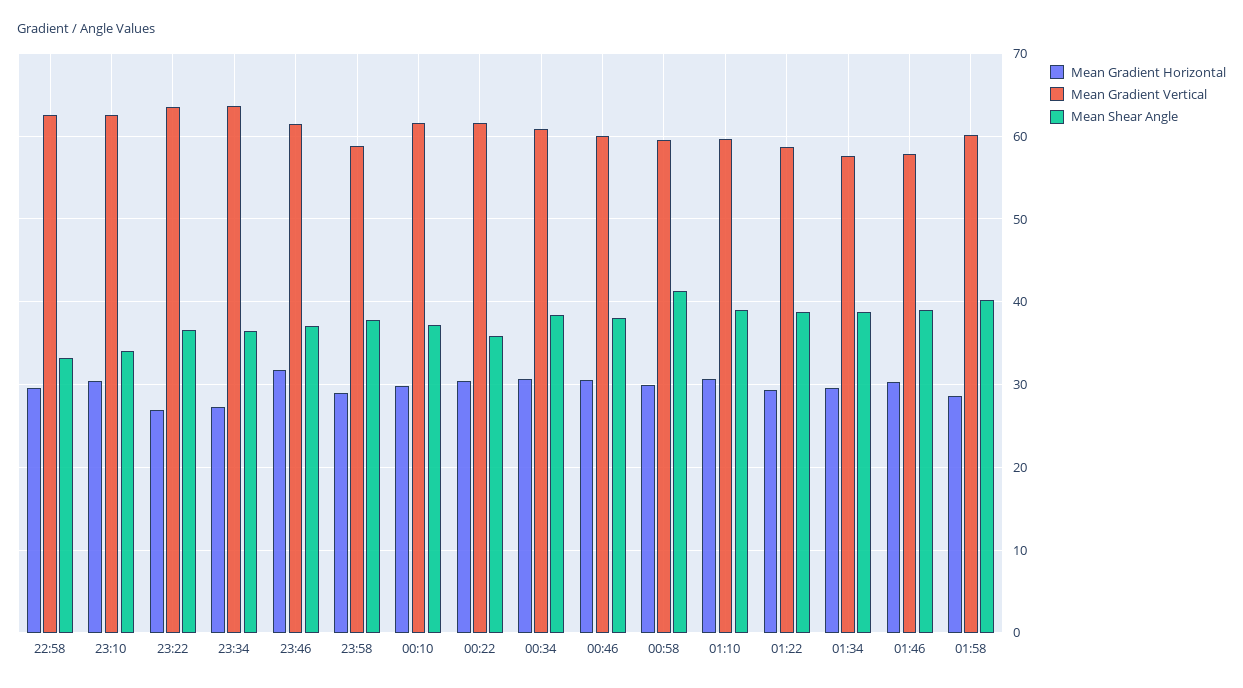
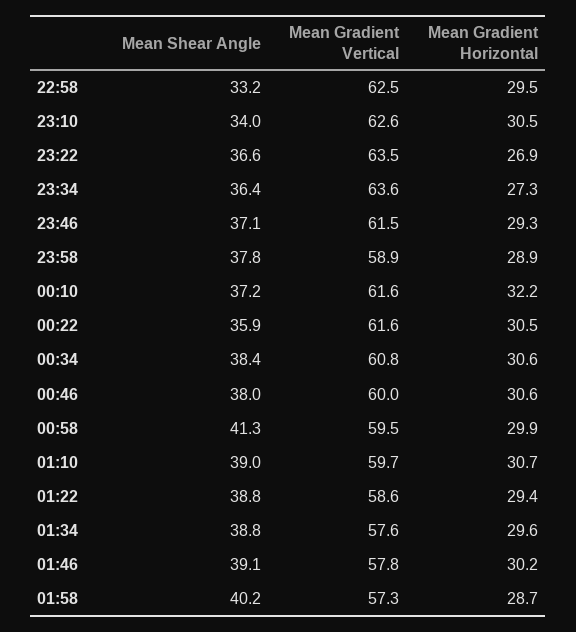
  {
    "Mean Gradient Horizontal": {
      "22:58": 29.5,
      "23:10": 30.5,
      "23:22": 26.9,
      "23:34": 27.3,
-     "23:46": 32,
+     "23:46": 29.3,
      "23:58": 28.9,
-     "00:10": 30,
+     "00:10": 32.2,
      "00:22": 30.5,
      "00:34": 30.6,
      "00:46": 30.6,
      "00:58": 29.9,
      "01:10": 30.7,
      "01:22": 29.4,
      "01:34": 29.6,
      "01:46": 30.2,
      "01:58": 28.7
    },
    "Mean Gradient Vertical": {
      "22:58": 62.5,
      "23:10": 62.6,
      "23:22": 63.5,
      "23:34": 63.6,
      "23:46": 61.5,
      "23:58": 58.9,
      "00:10": 61.6,
      "00:22": 61.6,
      "00:34": 60.8,
      "00:46": 60,
      "00:58": 59.5,
      "01:10": 59.7,
      "01:22": 58.6,
      "01:34": 57.6,
      "01:46": 57.8,
-     "01:58": 60
+     "01:58": 57.3
    },
    "Mean Shear Angle": {
      "22:58": 33.2,
      "23:10": 34,
      "23:22": 36.6,
      "23:34": 36.4,
      "23:46": 37.1,
      "23:58": 37.8,
      "00:10": 37.2,
      "00:22": 35.9,
      "00:34": 38.4,
      "00:46": 38,
      "00:58": 41.3,
      "01:10": 39,
      "01:22": 38.8,
      "01:34": 38.8,
      "01:46": 39.1,
      "01:58": 40.2
    }
  }

